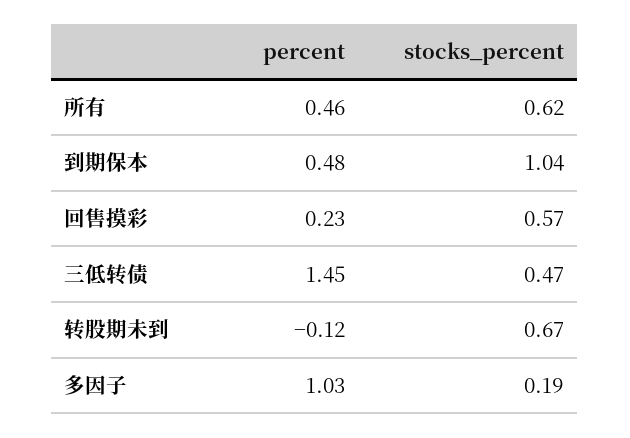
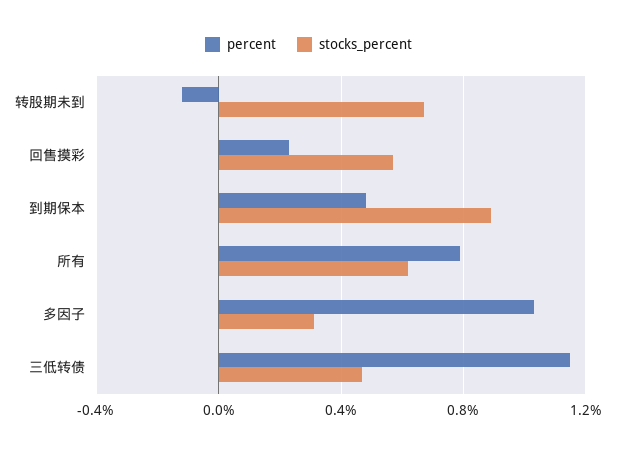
  {
    "percent": {
-     "所有": 0.46,
+     "所有": 0.8,
      "到期保本": 0.48,
      "回售摸彩": 0.23,
-     "三低转债": 1.45,
+     "三低转债": 1.15,
      "转股期未到": -0.12,
      "多因子": 1.03
    },
    "stocks_percent": {
      "所有": 0.62,
-     "到期保本": 1.04,
+     "到期保本": 0.9,
      "回售摸彩": 0.57,
      "三低转债": 0.47,
      "转股期未到": 0.67,
-     "多因子": 0.19
+     "多因子": 0.3
    }
  }

